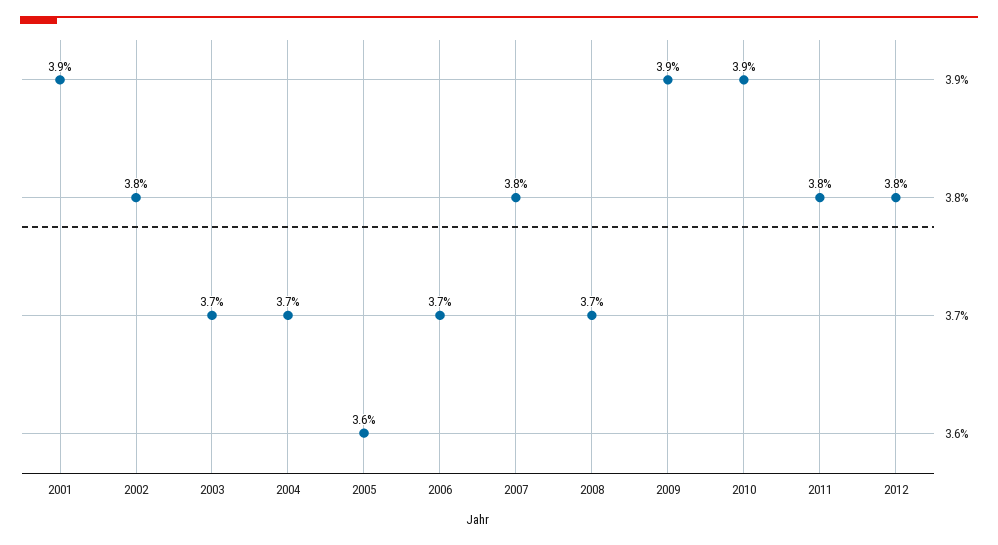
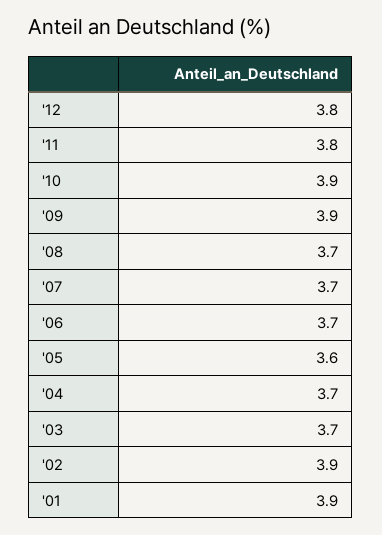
  {
    "2001": 3.9,
-   "2002": 3.8,
+   "2002": 3.9,
    "2003": 3.7,
    "2004": 3.7,
    "2005": 3.6,
    "2006": 3.7,
-   "2007": 3.8,
+   "2007": 3.7,
    "2008": 3.7,
    "2009": 3.9,
    "2010": 3.9,
    "2011": 3.8,
    "2012": 3.8
  }

